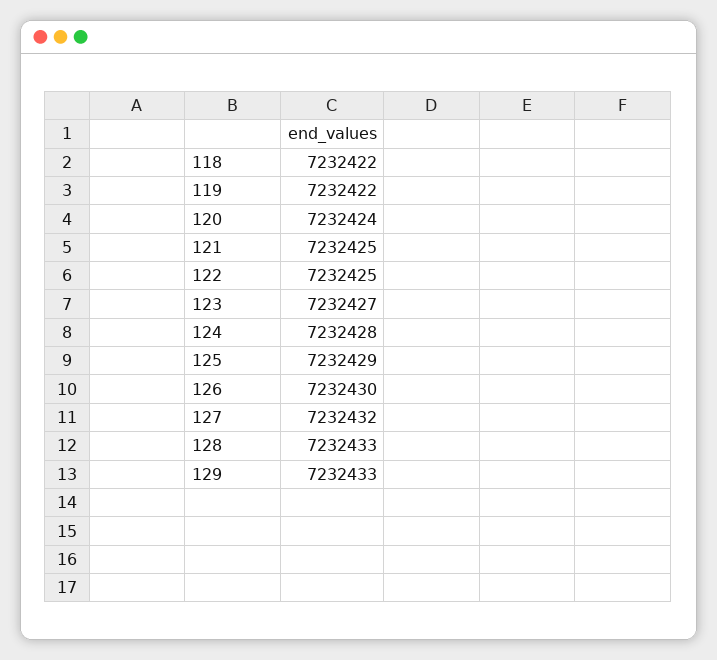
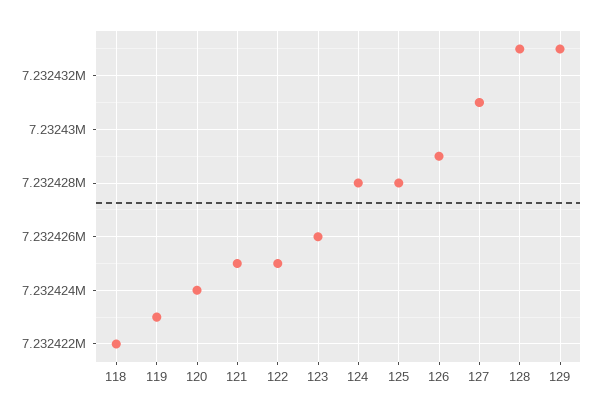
  {
    "118": 7232422,
-   "119": 7232422,
+   "119": 7232423,
    "120": 7232424,
    "121": 7232425,
    "122": 7232425,
-   "123": 7232427,
+   "123": 7232426,
    "124": 7232428,
-   "125": 7232429,
+   "125": 7232428,
-   "126": 7232430,
+   "126": 7232429,
-   "127": 7232432,
+   "127": 7232431,
    "128": 7232433,
    "129": 7232433
  }

